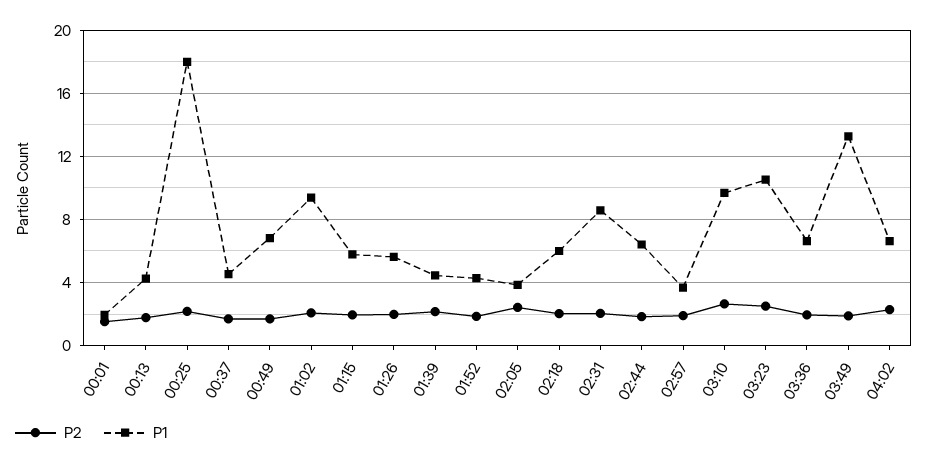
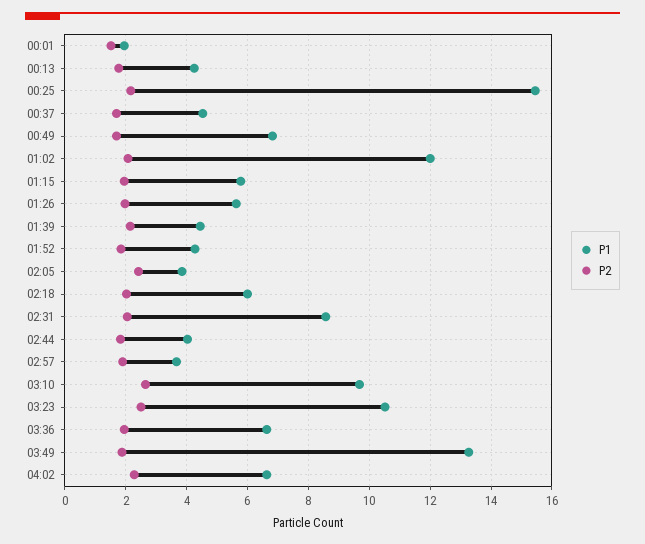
  {
    "P2": {
      "00:01": 1.6,
      "00:13": 1.8,
      "00:25": 2.2,
      "00:37": 1.8,
      "00:49": 1.8,
      "01:02": 2,
      "01:15": 2,
      "01:26": 2,
      "01:39": 2.2,
      "01:52": 1.8,
      "02:05": 2.4,
      "02:18": 2,
      "02:31": 2,
      "02:44": 1.8,
      "02:57": 2,
      "03:10": 2.6,
      "03:23": 2.6,
      "03:36": 2,
      "03:49": 1.8,
      "04:02": 2.2
    },
    "P1": {
      "00:01": 2,
      "00:13": 4.2,
-     "00:25": 18,
+     "00:25": 15.4,
      "00:37": 4.6,
      "00:49": 6.8,
-     "01:02": 9.5,
+     "01:02": 12,
      "01:15": 5.8,
      "01:26": 5.6,
      "01:39": 4.4,
      "01:52": 4.2,
      "02:05": 3.8,
      "02:18": 6,
      "02:31": 8.6,
-     "02:44": 6.5,
+     "02:44": 4,
      "02:57": 3.6,
      "03:10": 9.6,
      "03:23": 10.6,
      "03:36": 6.6,
      "03:49": 13.2,
      "04:02": 6.6
    }
  }

